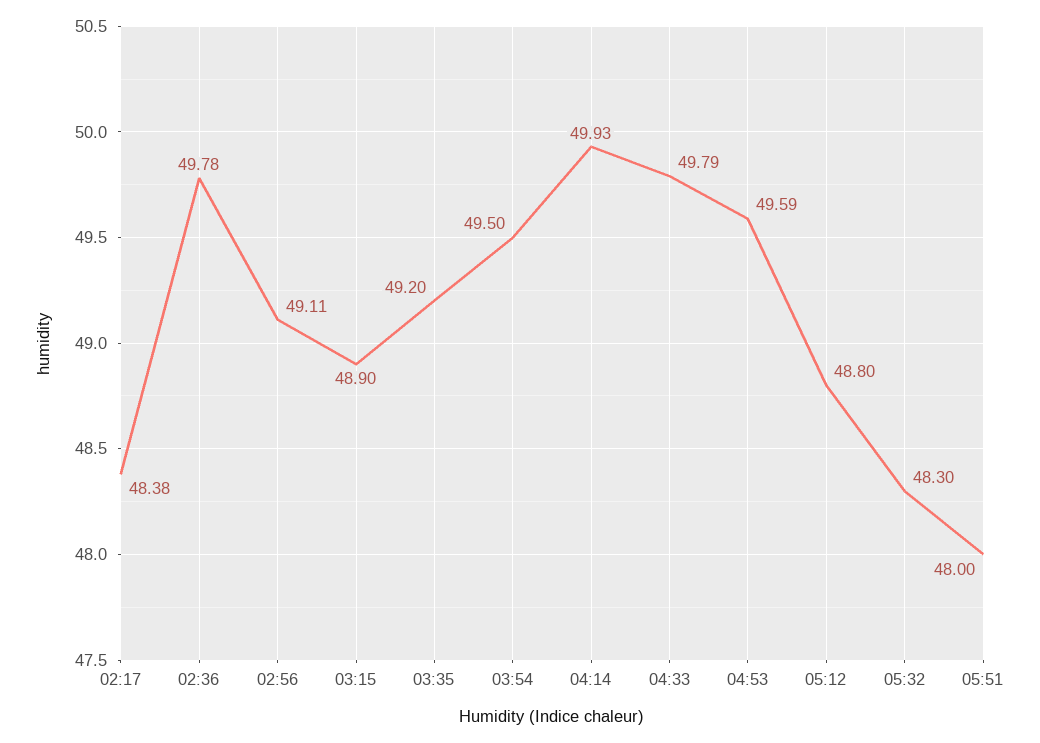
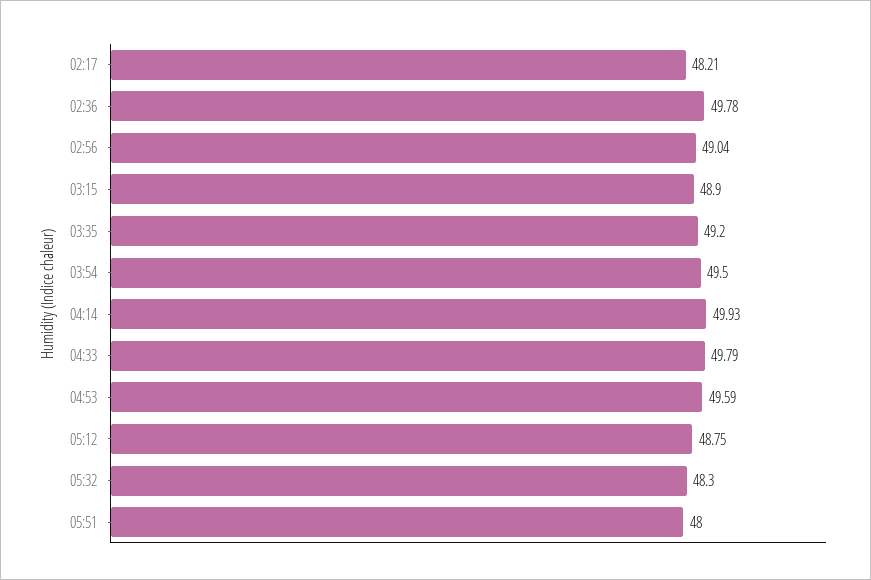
  {
-   "02:17": 48.38,
+   "02:17": 48.21,
    "02:36": 49.78,
-   "02:56": 49.11,
+   "02:56": 49.04,
    "03:15": 48.9,
    "03:35": 49.2,
    "03:54": 49.5,
    "04:14": 49.93,
    "04:33": 49.79,
    "04:53": 49.59,
-   "05:12": 48.8,
+   "05:12": 48.75,
    "05:32": 48.3,
    "05:51": 48
  }

